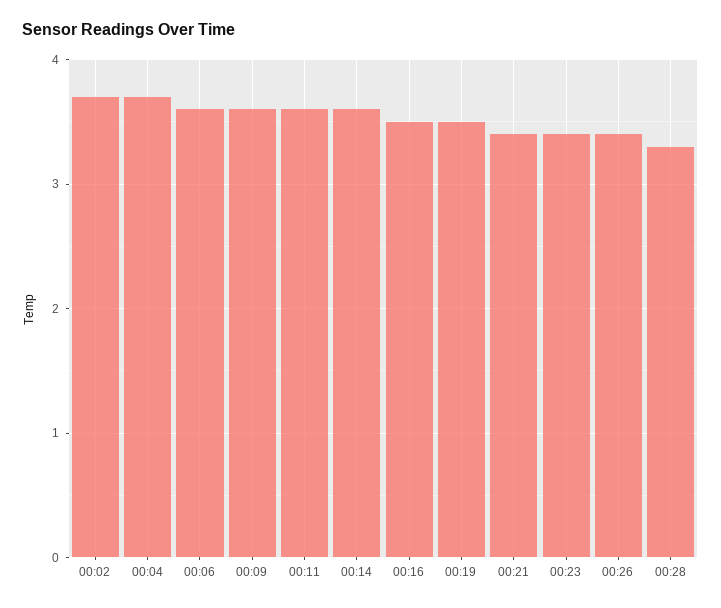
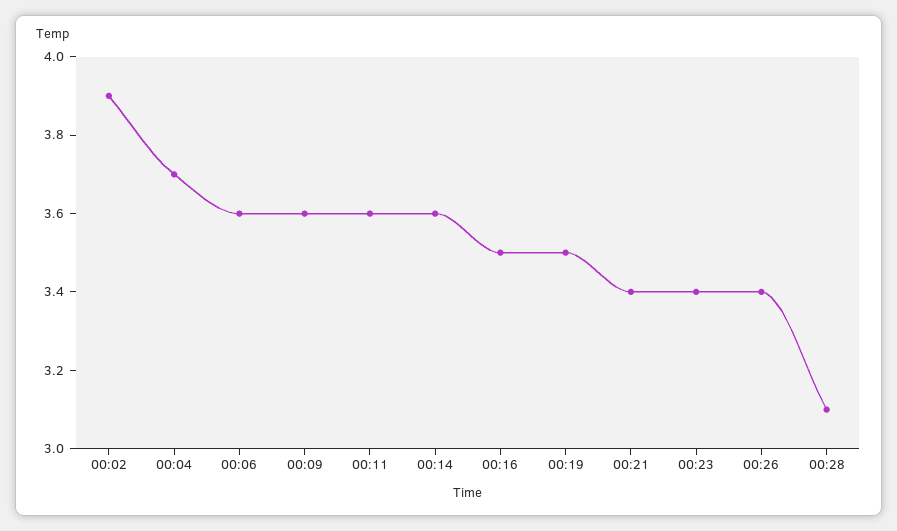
  {
-   "00:02": 3.7,
+   "00:02": 3.9,
    "00:04": 3.7,
    "00:06": 3.6,
    "00:09": 3.6,
    "00:11": 3.6,
    "00:14": 3.6,
    "00:16": 3.5,
    "00:19": 3.5,
    "00:21": 3.4,
    "00:23": 3.4,
    "00:26": 3.4,
-   "00:28": 3.3
+   "00:28": 3.1
  }

